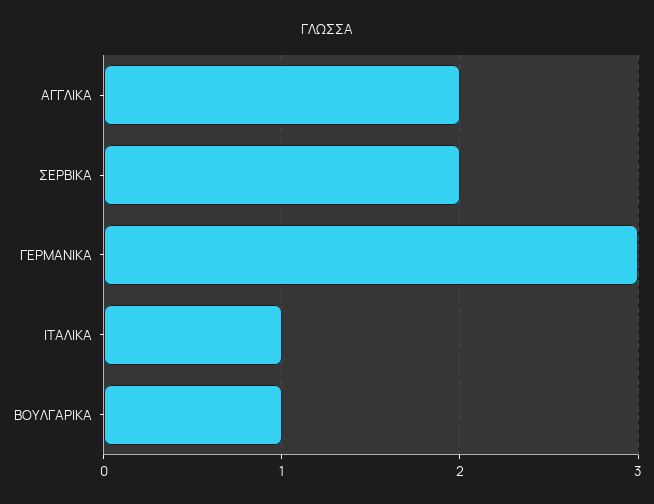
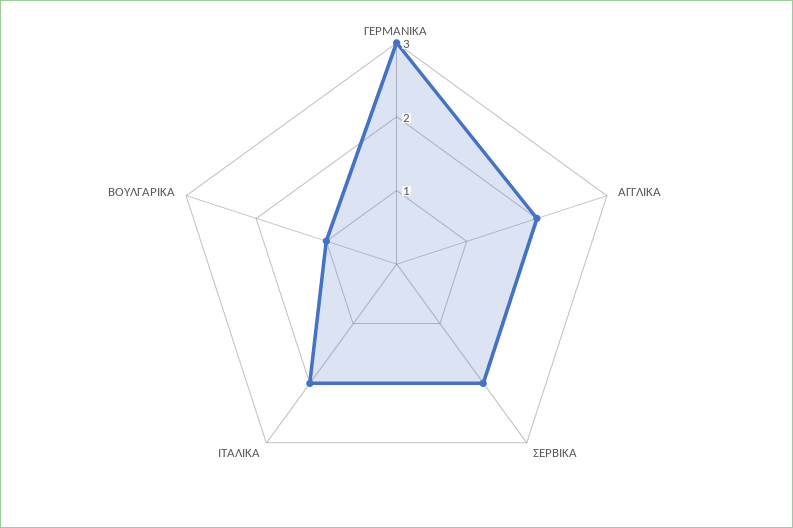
  {
    "ΑΓΓΛΙΚΑ": 2,
    "ΣΕΡΒΙΚΑ": 2,
    "ΓΕΡΜΑΝΙΚΑ": 3,
-   "ΙΤΑΛΙΚΑ": 1,
+   "ΙΤΑΛΙΚΑ": 2,
    "ΒΟΥΛΓΑΡΙΚΑ": 1
  }

